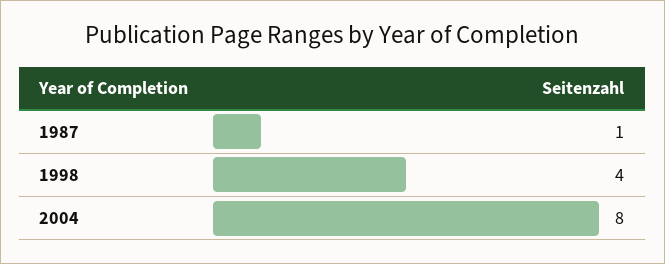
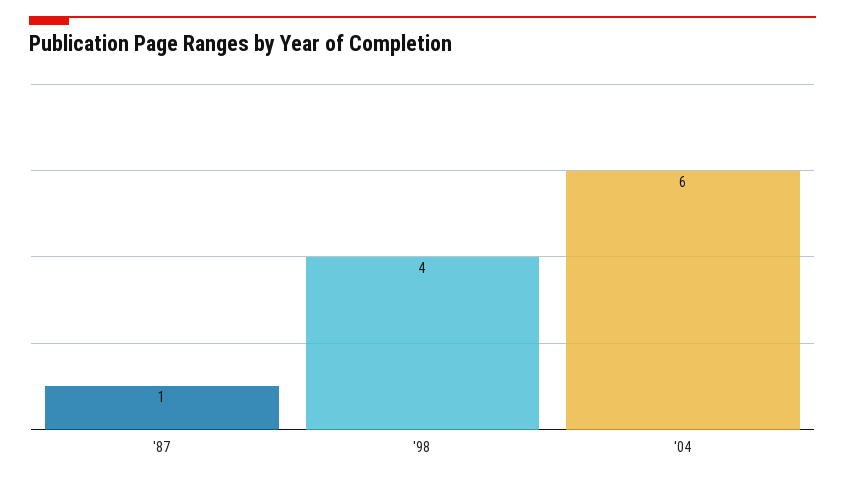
  {
    "1987": 1,
    "1998": 4,
-   "2004": 8
+   "2004": 6
  }

